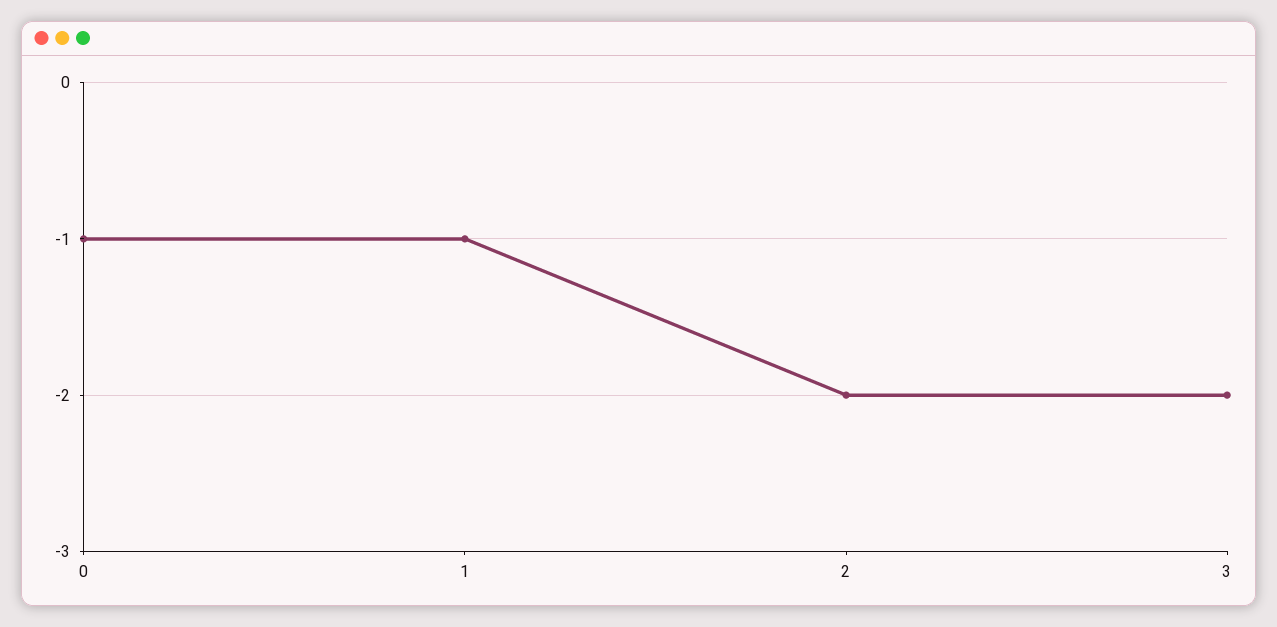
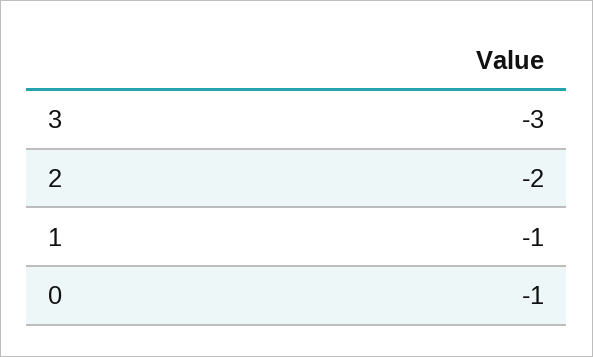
  {
    "0": -1,
    "1": -1,
    "2": -2,
-   "3": -2
+   "3": -3
  }

